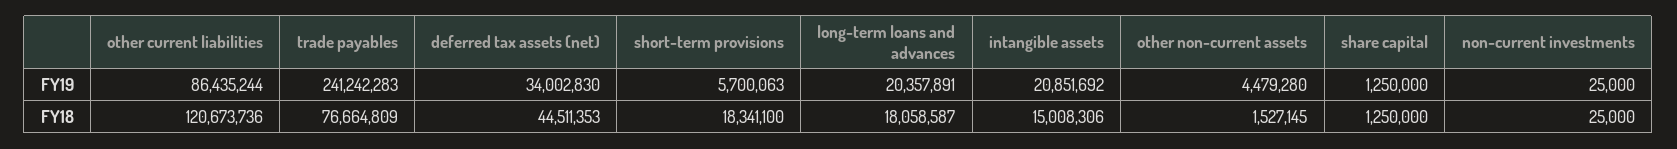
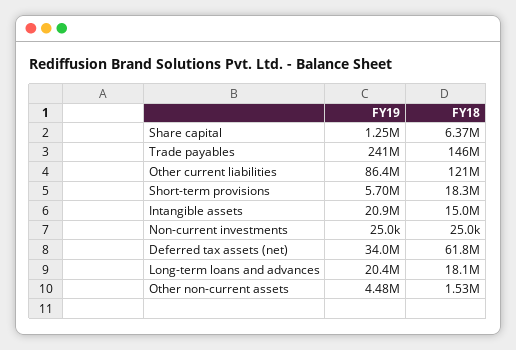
  {
    "other current liabilities": {
      "FY19": 86435244,
      "FY18": 120673736
    },
    "trade payables": {
      "FY19": 241242283,
-     "FY18": 76664809
+     "FY18": 146000000
    },
    "deferred tax assets (net)": {
      "FY19": 34002830,
-     "FY18": 44511353
+     "FY18": 61800000
    },
    "short-term provisions": {
      "FY19": 5700063,
      "FY18": 18341100
    },
    "long-term loans and advances": {
      "FY19": 20357891,
      "FY18": 18058587
    },
    "intangible assets": {
      "FY19": 20851692,
      "FY18": 15008306
    },
    "other non-current assets": {
      "FY19": 4479280,
      "FY18": 1527145
    },
    "share capital": {
      "FY19": 1250000,
-     "FY18": 1250000
+     "FY18": 6370000
    },
    "non-current investments": {
      "FY19": 25000,
      "FY18": 25000
    }
  }

